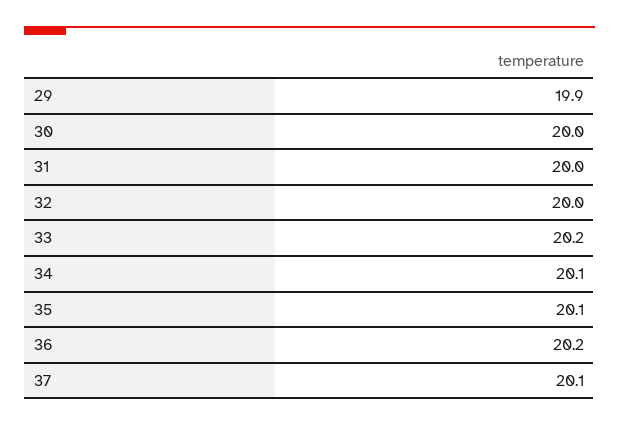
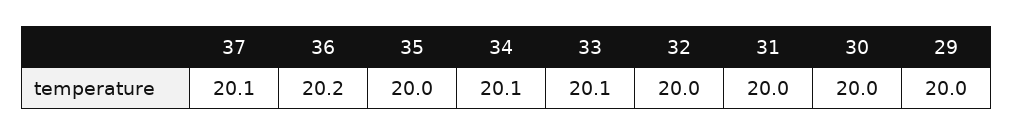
  {
-   "29": 19.9,
+   "29": 20,
    "30": 20,
    "31": 20,
    "32": 20,
-   "33": 20.2,
+   "33": 20.1,
    "34": 20.1,
-   "35": 20.1,
+   "35": 20,
    "36": 20.2,
    "37": 20.1
  }

